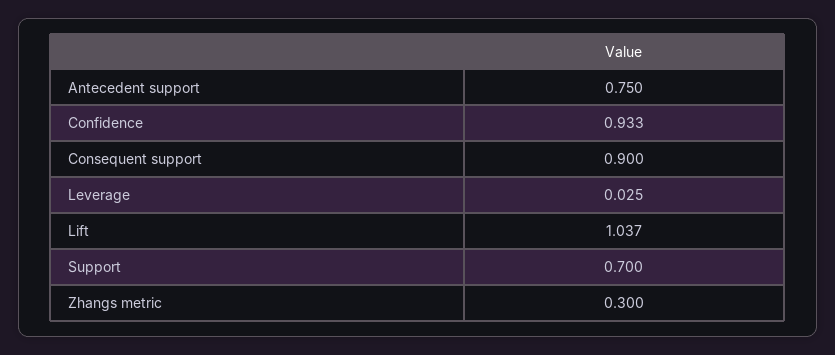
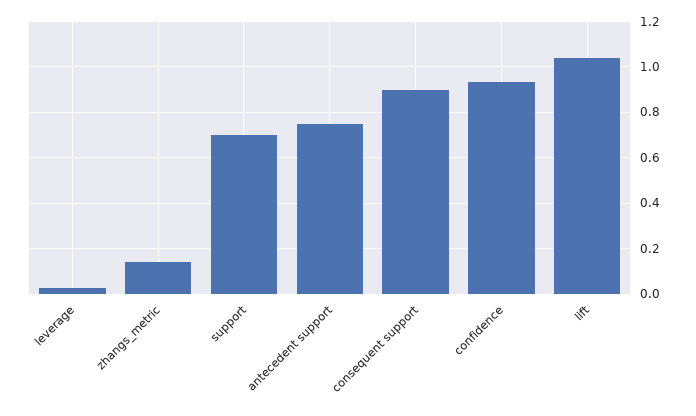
  {
    "Antecedent support": 0.75,
    "Confidence": 0.933,
    "Consequent support": 0.9,
    "Leverage": 0.025,
    "Lift": 1.037,
    "Support": 0.7,
-   "Zhangs metric": 0.3
+   "Zhangs metric": 0.15
  }

